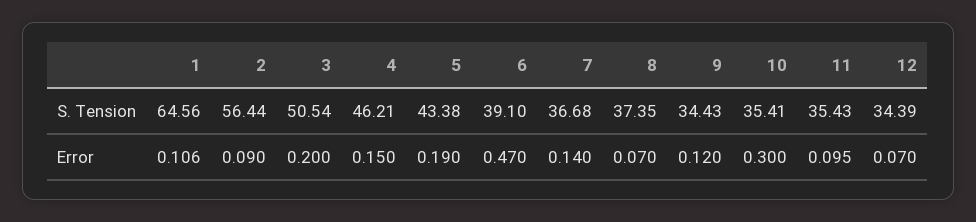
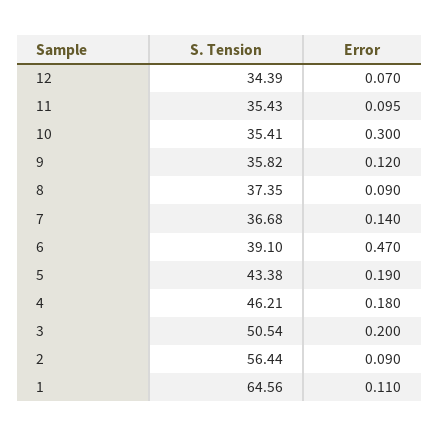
  {
    "1": {
      "S. Tension": 64.56,
-     "Error": 0.106
+     "Error": 0.11
    },
    "2": {
      "S. Tension": 56.44,
      "Error": 0.09
    },
    "3": {
      "S. Tension": 50.54,
      "Error": 0.2
    },
    "4": {
      "S. Tension": 46.21,
-     "Error": 0.15
+     "Error": 0.18
    },
    "5": {
      "S. Tension": 43.38,
      "Error": 0.19
    },
    "6": {
      "S. Tension": 39.1,
      "Error": 0.47
    },
    "7": {
      "S. Tension": 36.68,
      "Error": 0.14
    },
    "8": {
      "S. Tension": 37.35,
-     "Error": 0.07
+     "Error": 0.09
    },
    "9": {
-     "S. Tension": 34.43,
+     "S. Tension": 35.82,
      "Error": 0.12
    },
    "10": {
      "S. Tension": 35.41,
      "Error": 0.3
    },
    "11": {
      "S. Tension": 35.43,
      "Error": 0.095
    },
    "12": {
      "S. Tension": 34.39,
      "Error": 0.07
    }
  }

